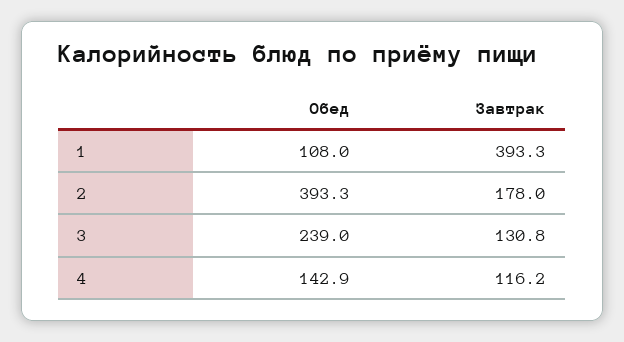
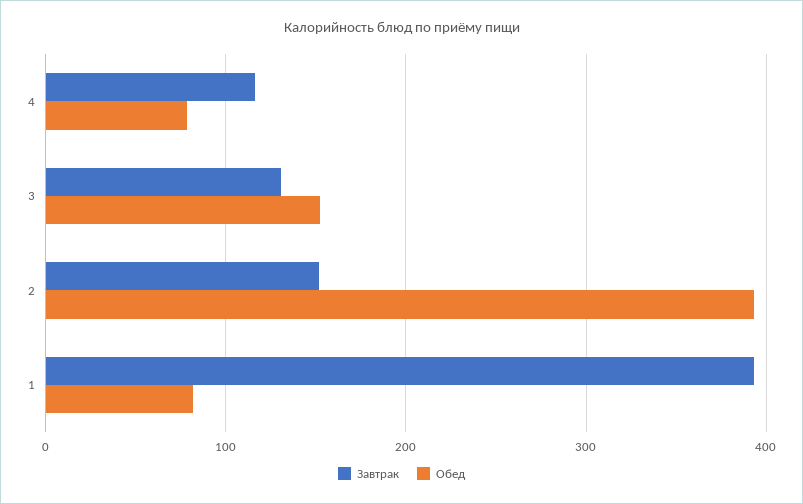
  {
    "Обед": {
-     "1": 108,
+     "1": 80,
      "2": 393.3,
-     "3": 239,
+     "3": 150,
-     "4": 142.9
+     "4": 80
    },
    "Завтрак": {
      "1": 393.3,
-     "2": 178,
+     "2": 150,
      "3": 130.8,
      "4": 116.2
    }
  }

